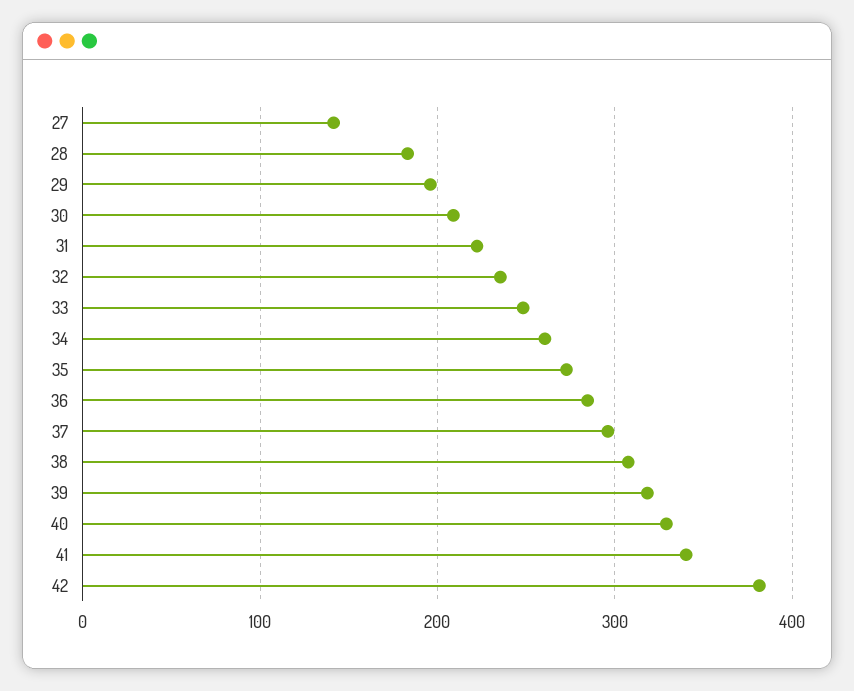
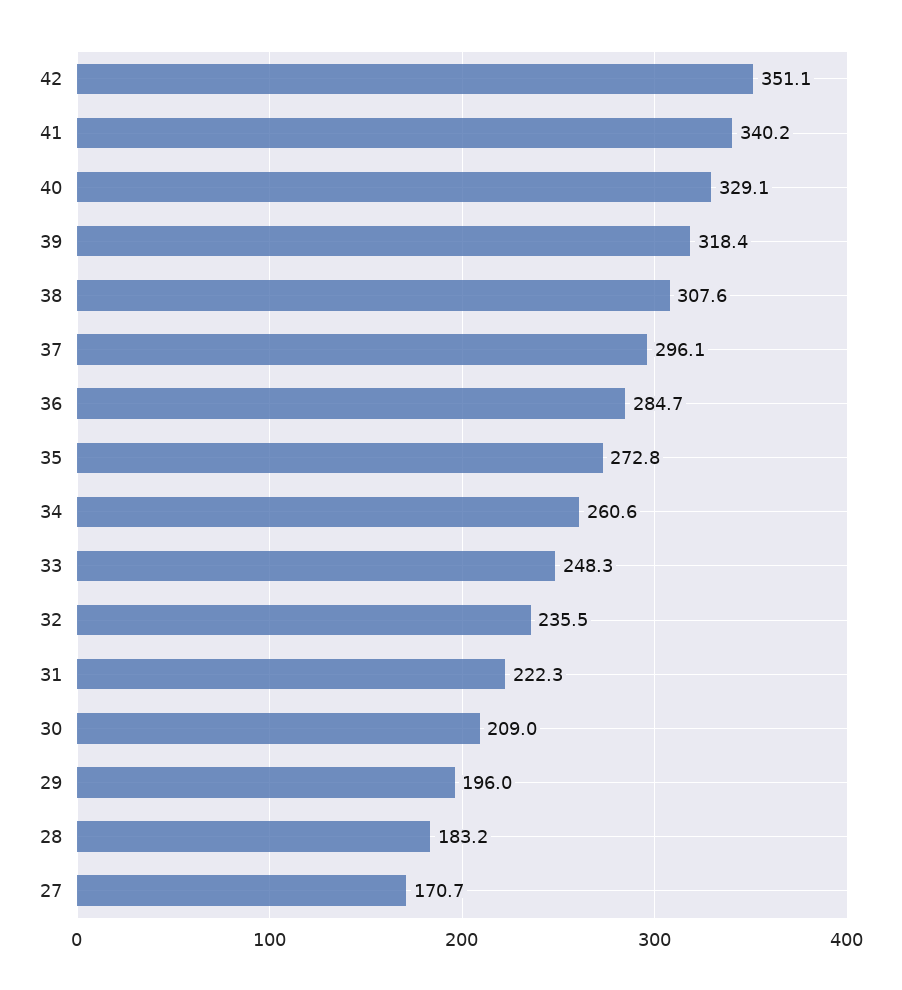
  {
-   "27": 140,
+   "27": 170.7,
    "28": 183.2,
    "29": 196,
    "30": 209,
    "31": 222.3,
    "32": 235.5,
    "33": 248.3,
    "34": 260.6,
    "35": 272.8,
    "36": 284.7,
    "37": 296.1,
    "38": 307.6,
    "39": 318.4,
    "40": 329.1,
    "41": 340.2,
-   "42": 380
+   "42": 351.1
  }

